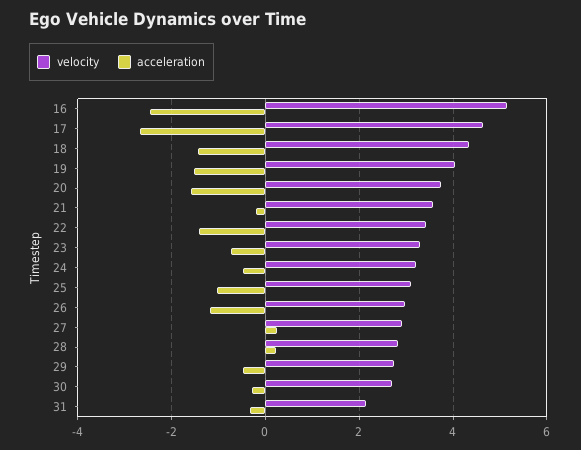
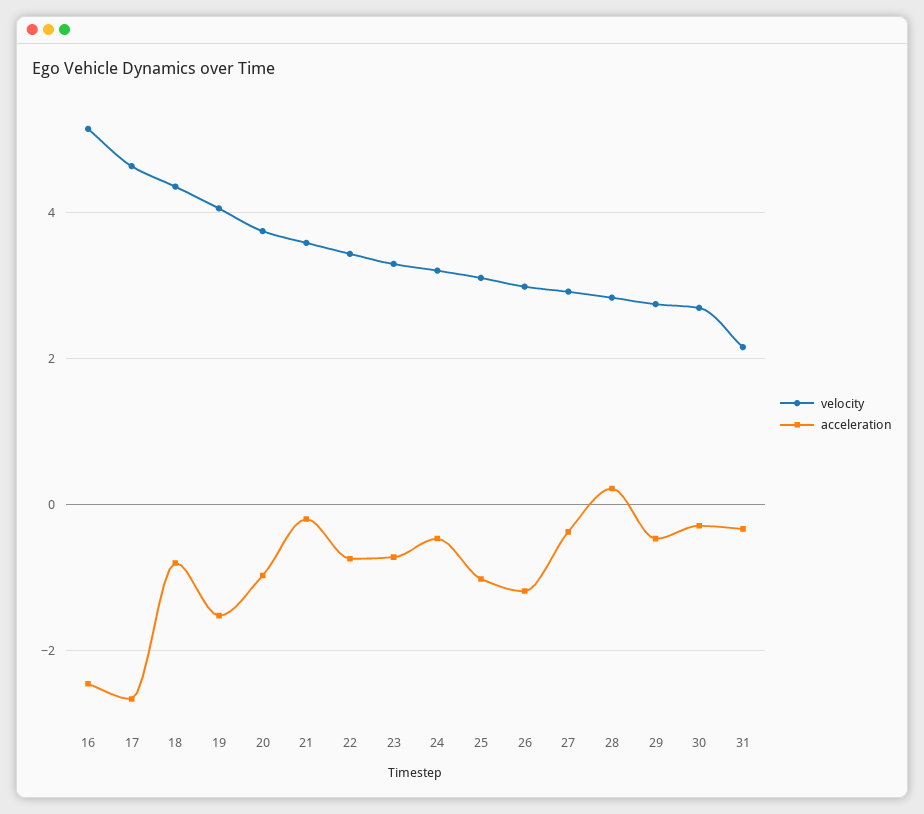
  {
    "velocity": {
      "16": 5.2,
      "17": 4.6,
      "18": 4.4,
      "19": 4,
      "20": 3.8,
      "21": 3.6,
      "22": 3.4,
      "23": 3.2,
      "24": 3.2,
      "25": 3.2,
      "26": 3,
      "27": 3,
      "28": 2.8,
      "29": 2.8,
      "30": 2.6,
      "31": 2.2
    },
    "acceleration": {
      "16": -2.4,
      "17": -2.6,
-     "18": -1.4,
+     "18": -0.8,
      "19": -1.6,
-     "20": -1.6,
+     "20": -1,
      "21": -0.2,
-     "22": -1.4,
+     "22": -0.8,
      "23": -0.8,
      "24": -0.4,
      "25": -1,
      "26": -1.2,
-     "27": 0.2,
+     "27": -0.4,
      "28": 0.2,
      "29": -0.4,
      "30": -0.2,
      "31": -0.4
    }
  }

